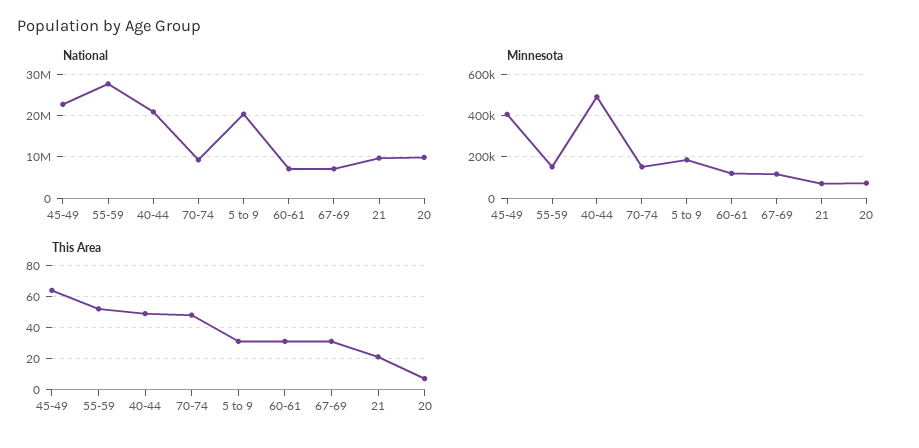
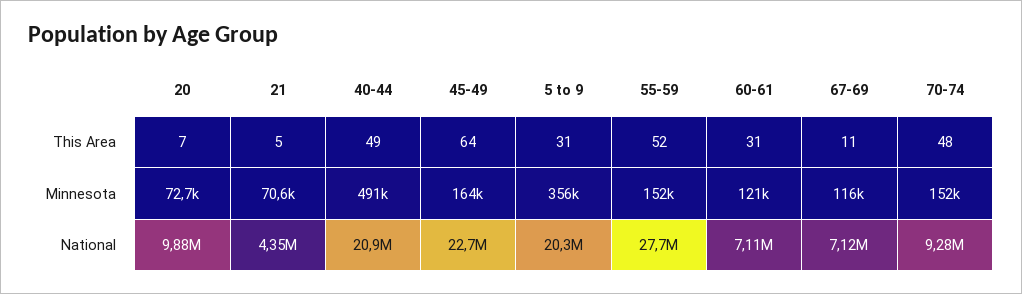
  {
    "National": {
      "45-49": 22700000,
      "55-59": 27700000,
      "40-44": 20900000,
      "70-74": 9280000,
      "5 to 9": 20300000,
      "60-61": 7110000,
      "67-69": 7120000,
-     "21": 10000000,
+     "21": 4350000,
      "20": 9880000
    },
    "Minnesota": {
-     "45-49": 400000,
+     "45-49": 164000,
      "55-59": 152000,
      "40-44": 491000,
      "70-74": 152000,
-     "5 to 9": 200000,
+     "5 to 9": 356000,
      "60-61": 121000,
      "67-69": 116000,
      "21": 70600,
      "20": 72700
    },
    "This Area": {
      "45-49": 64,
      "55-59": 52,
      "40-44": 49,
      "70-74": 48,
      "5 to 9": 31,
      "60-61": 31,
-     "67-69": 30,
+     "67-69": 11,
-     "21": 20,
+     "21": 5,
      "20": 7
    }
  }

